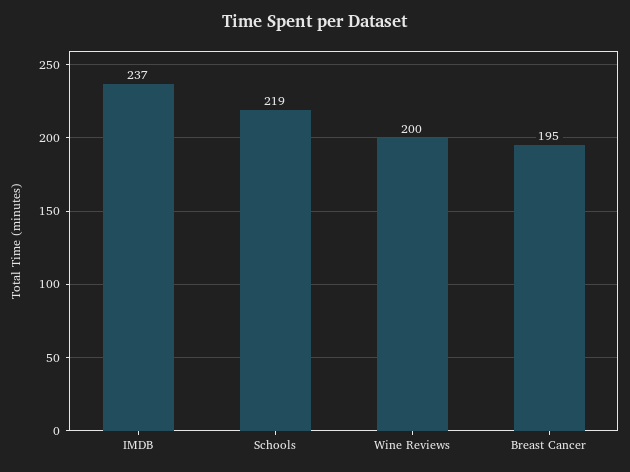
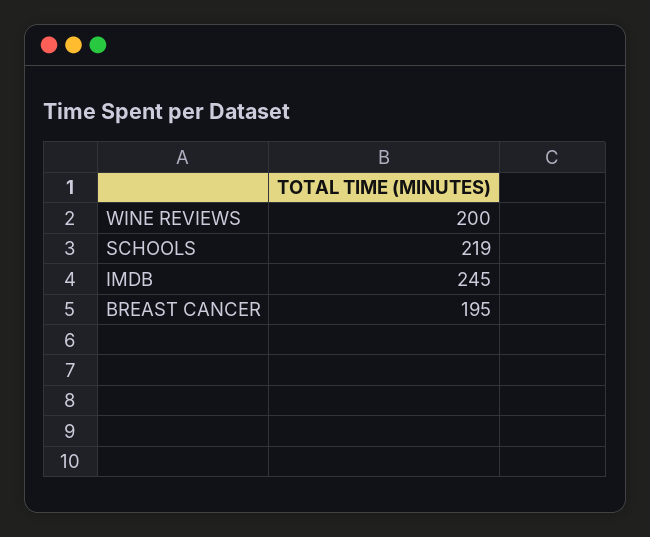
  {
-   "IMDB": 237,
+   "IMDB": 245,
    "Schools": 219,
    "Wine Reviews": 200,
    "Breast Cancer": 195
  }

